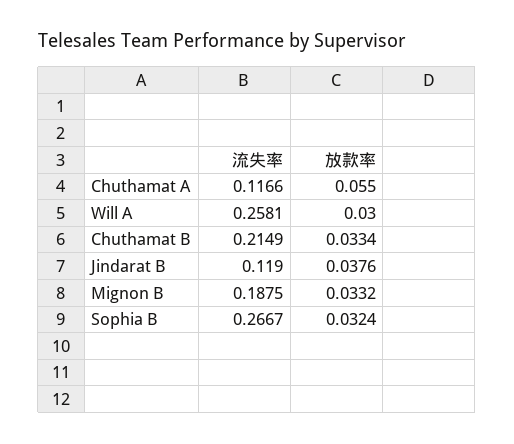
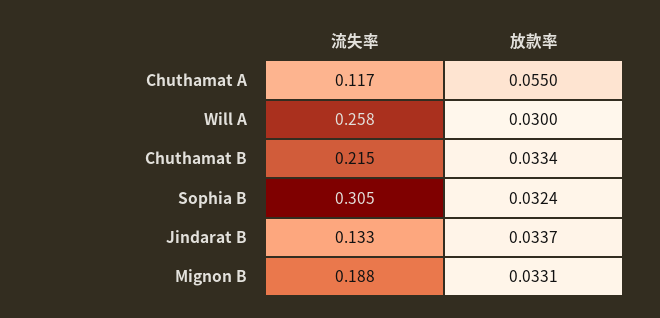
  {
    "流失率": {
      "Chuthamat A": 0.1166,
      "Will A": 0.2581,
      "Chuthamat B": 0.2149,
-     "Jindarat B": 0.119,
+     "Jindarat B": 0.133,
      "Mignon B": 0.1875,
-     "Sophia B": 0.2667
+     "Sophia B": 0.305
    },
    "放款率": {
      "Chuthamat A": 0.055,
      "Will A": 0.03,
      "Chuthamat B": 0.0334,
-     "Jindarat B": 0.0376,
+     "Jindarat B": 0.0337,
-     "Mignon B": 0.0332,
+     "Mignon B": 0.0331,
      "Sophia B": 0.0324
    }
  }

